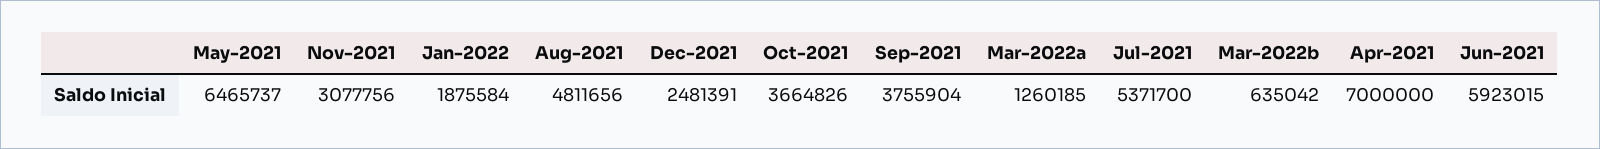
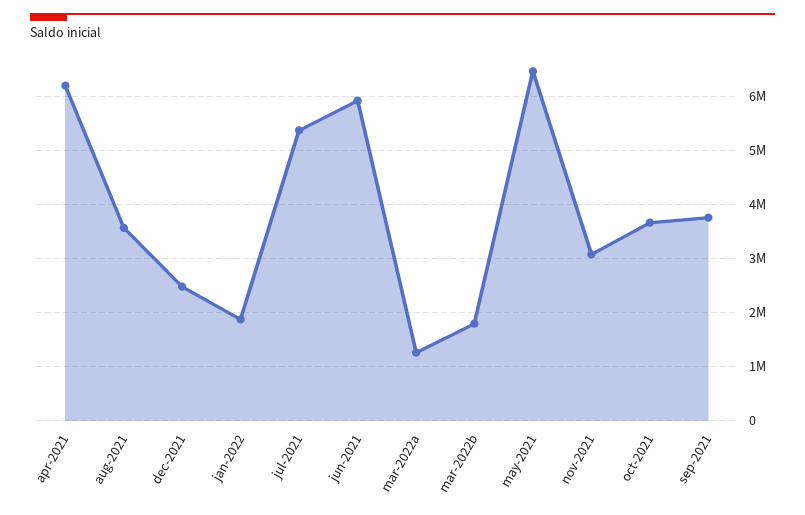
  {
    "May-2021": 6465737,
    "Nov-2021": 3077756,
    "Jan-2022": 1875584,
-   "Aug-2021": 4811656,
+   "Aug-2021": 3600000,
    "Dec-2021": 2481391,
    "Oct-2021": 3664826,
    "Sep-2021": 3755904,
    "Mar-2022a": 1260185,
    "Jul-2021": 5371700,
-   "Mar-2022b": 635042,
+   "Mar-2022b": 1800000,
-   "Apr-2021": 7000000,
+   "Apr-2021": 6200000,
    "Jun-2021": 5923015
  }

